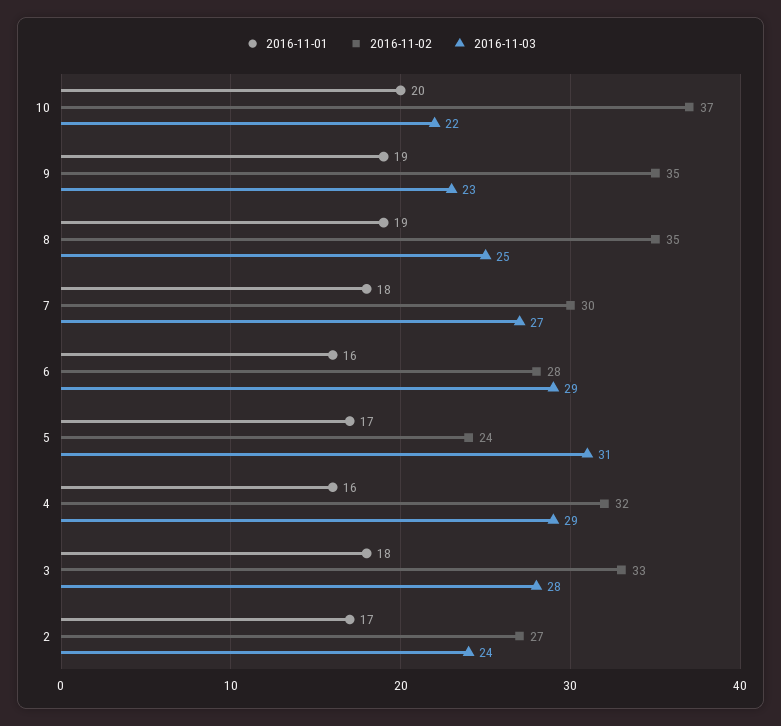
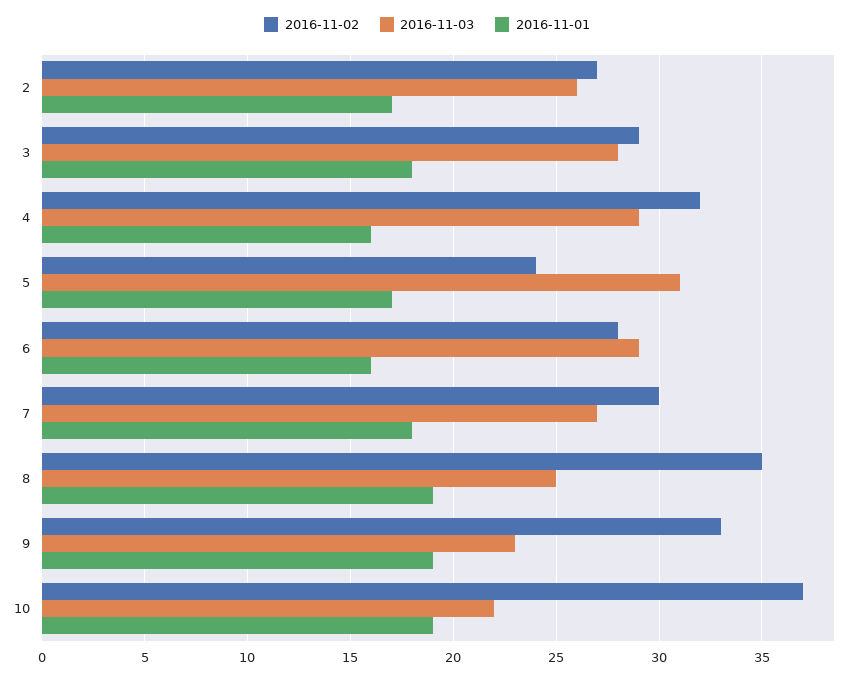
  {
    "2016-11-01": {
-     "10": 20,
+     "10": 19,
      "9": 19,
      "8": 19,
      "7": 18,
      "6": 16,
      "5": 17,
      "4": 16,
      "3": 18,
      "2": 17
    },
    "2016-11-02": {
      "10": 37,
-     "9": 35,
+     "9": 33,
      "8": 35,
      "7": 30,
      "6": 28,
      "5": 24,
      "4": 32,
-     "3": 33,
+     "3": 29,
      "2": 27
    },
    "2016-11-03": {
      "10": 22,
      "9": 23,
      "8": 25,
      "7": 27,
      "6": 29,
      "5": 31,
      "4": 29,
      "3": 28,
-     "2": 24
+     "2": 26
    }
  }

